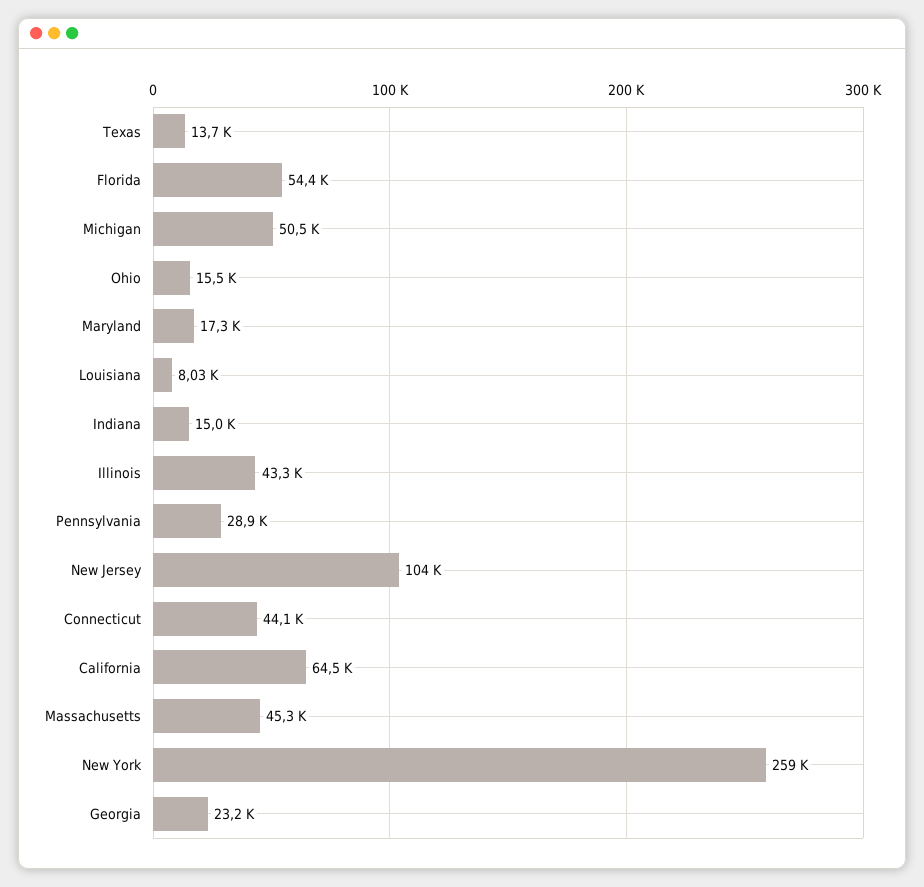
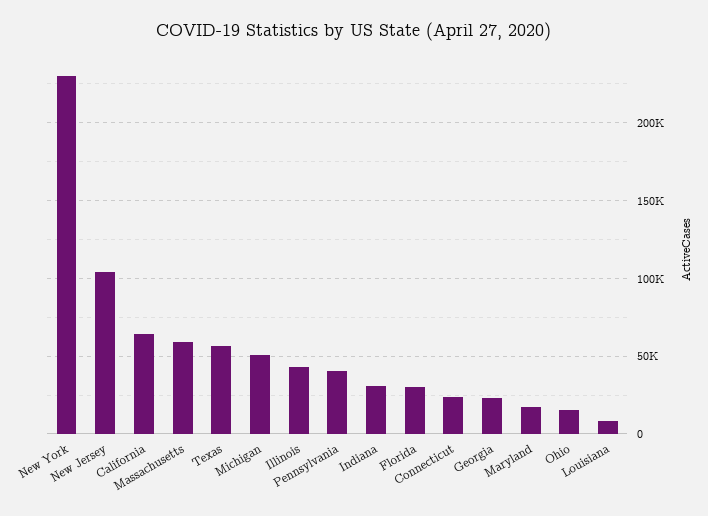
  {
-   "Texas": 13700,
+   "Texas": 55000,
-   "Florida": 54400,
+   "Florida": 30000,
    "Michigan": 50500,
    "Ohio": 15500,
    "Maryland": 17300,
    "Louisiana": 8030,
-   "Indiana": 15000,
+   "Indiana": 30000,
    "Illinois": 43300,
-   "Pennsylvania": 28900,
+   "Pennsylvania": 40000,
    "New Jersey": 104000,
-   "Connecticut": 44100,
+   "Connecticut": 25000,
    "California": 64500,
-   "Massachusetts": 45300,
+   "Massachusetts": 60000,
-   "New York": 259000,
+   "New York": 230000,
    "Georgia": 23200
  }

